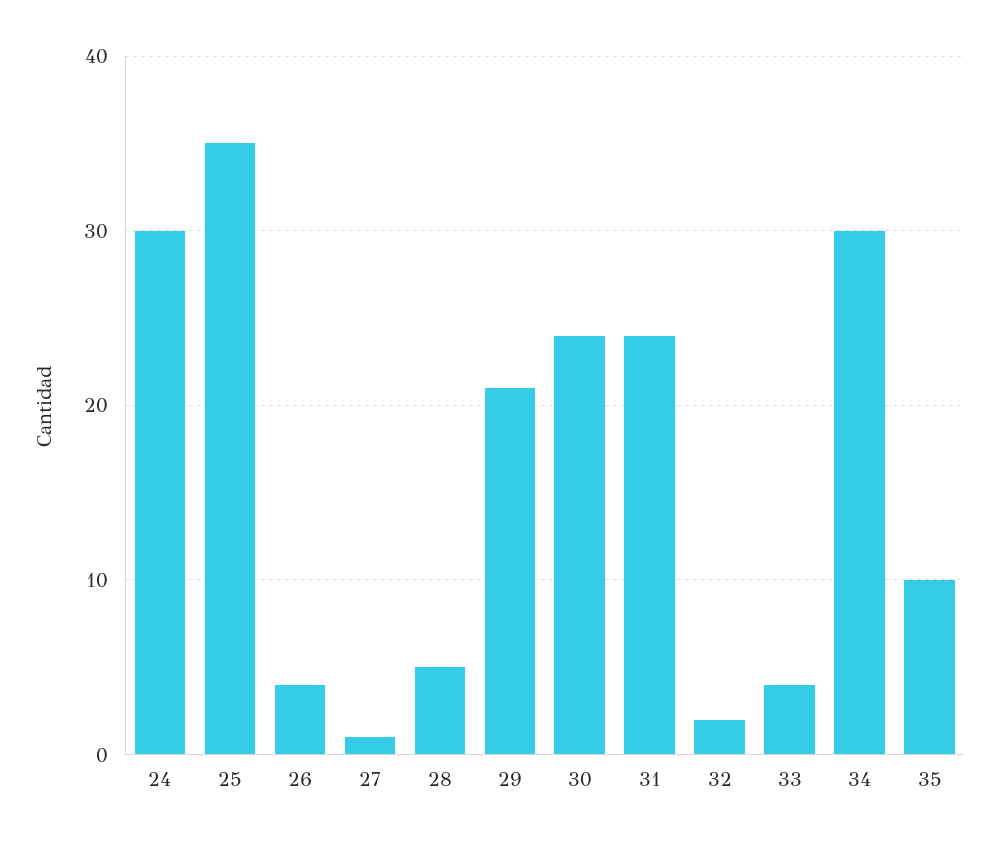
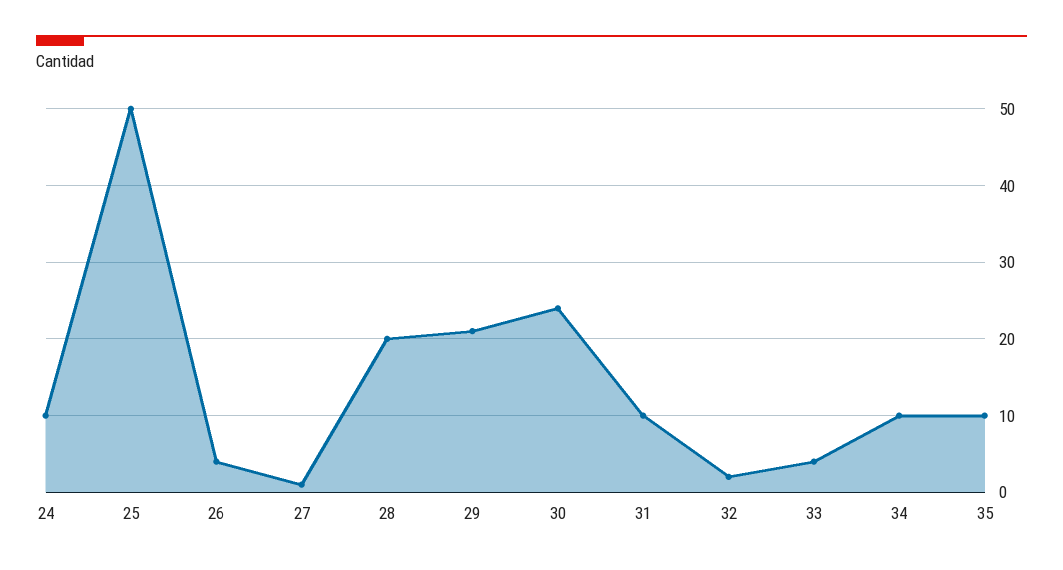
  {
-   "24": 30,
+   "24": 10,
-   "25": 35,
+   "25": 50,
    "26": 4,
    "27": 1,
-   "28": 5,
+   "28": 20,
    "29": 21,
    "30": 24,
-   "31": 24,
+   "31": 10,
    "32": 2,
    "33": 4,
-   "34": 30,
+   "34": 10,
    "35": 10
  }

